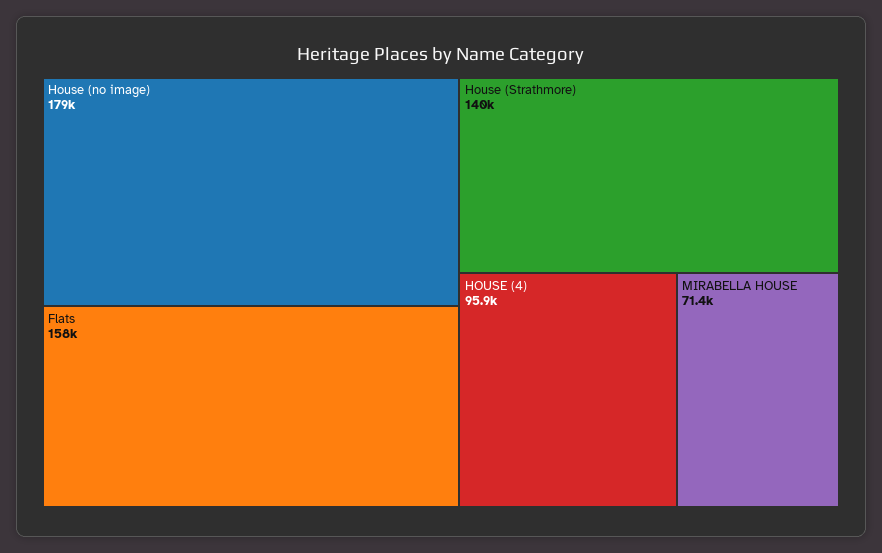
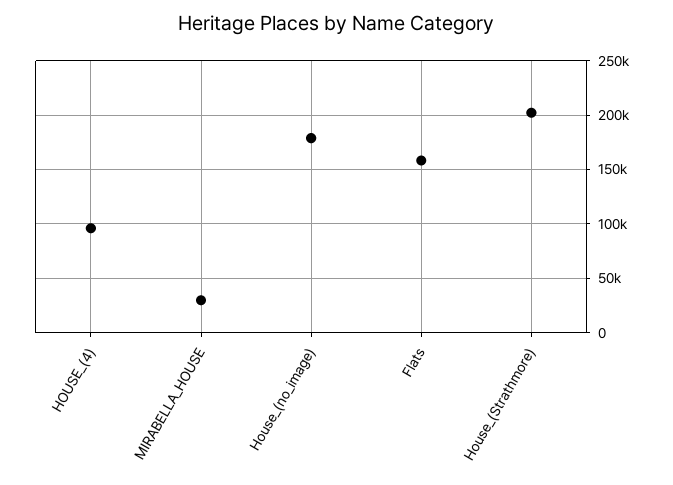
  {
    "House (no image)": 179000,
    "Flats": 158000,
-   "House (Strathmore)": 140000,
+   "House (Strathmore)": 200000,
    "HOUSE (4)": 95900,
-   "MIRABELLA HOUSE": 71400
+   "MIRABELLA HOUSE": 30000
  }

